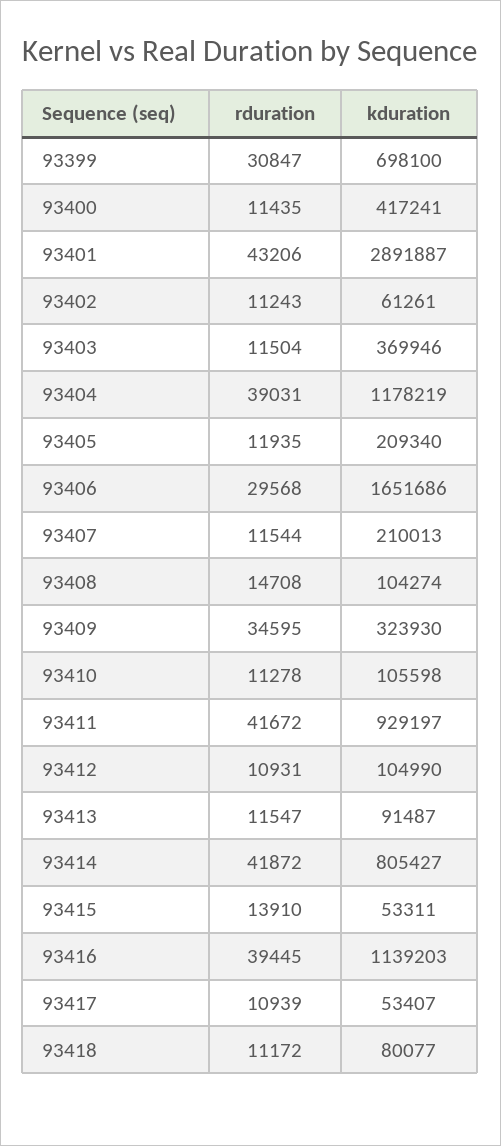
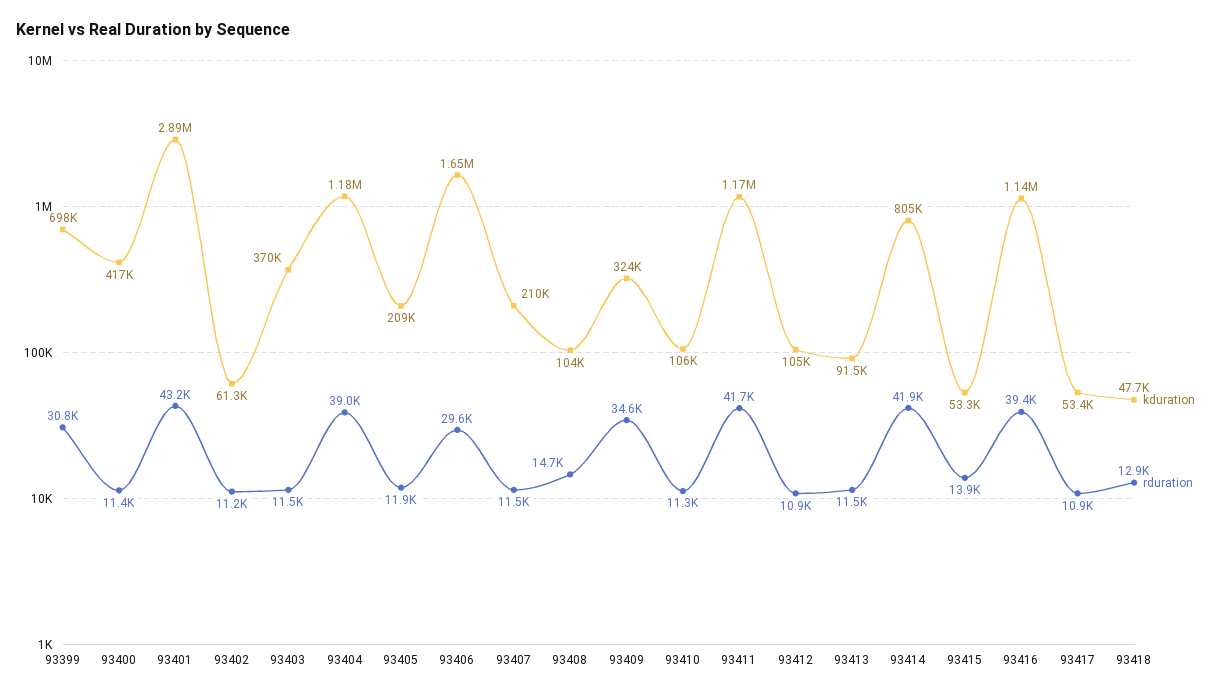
  {
    "rduration": {
      "93399": 30847,
      "93400": 11435,
      "93401": 43206,
      "93402": 11243,
      "93403": 11504,
      "93404": 39031,
      "93405": 11935,
      "93406": 29568,
      "93407": 11544,
      "93408": 14708,
      "93409": 34595,
      "93410": 11278,
      "93411": 41672,
      "93412": 10931,
      "93413": 11547,
      "93414": 41872,
      "93415": 13910,
      "93416": 39445,
      "93417": 10939,
-     "93418": 11172
+     "93418": 12900
    },
    "kduration": {
      "93399": 698100,
      "93400": 417241,
      "93401": 2891887,
      "93402": 61261,
      "93403": 369946,
      "93404": 1178219,
      "93405": 209340,
      "93406": 1651686,
      "93407": 210013,
      "93408": 104274,
      "93409": 323930,
      "93410": 105598,
-     "93411": 929197,
+     "93411": 1170000,
      "93412": 104990,
      "93413": 91487,
      "93414": 805427,
      "93415": 53311,
      "93416": 1139203,
      "93417": 53407,
-     "93418": 80077
+     "93418": 47700
    }
  }

